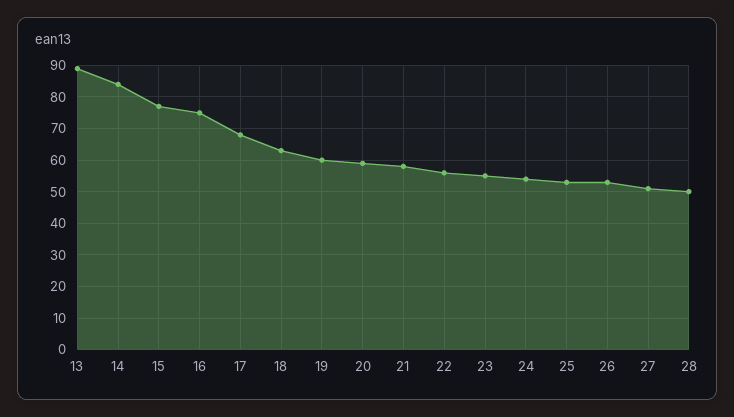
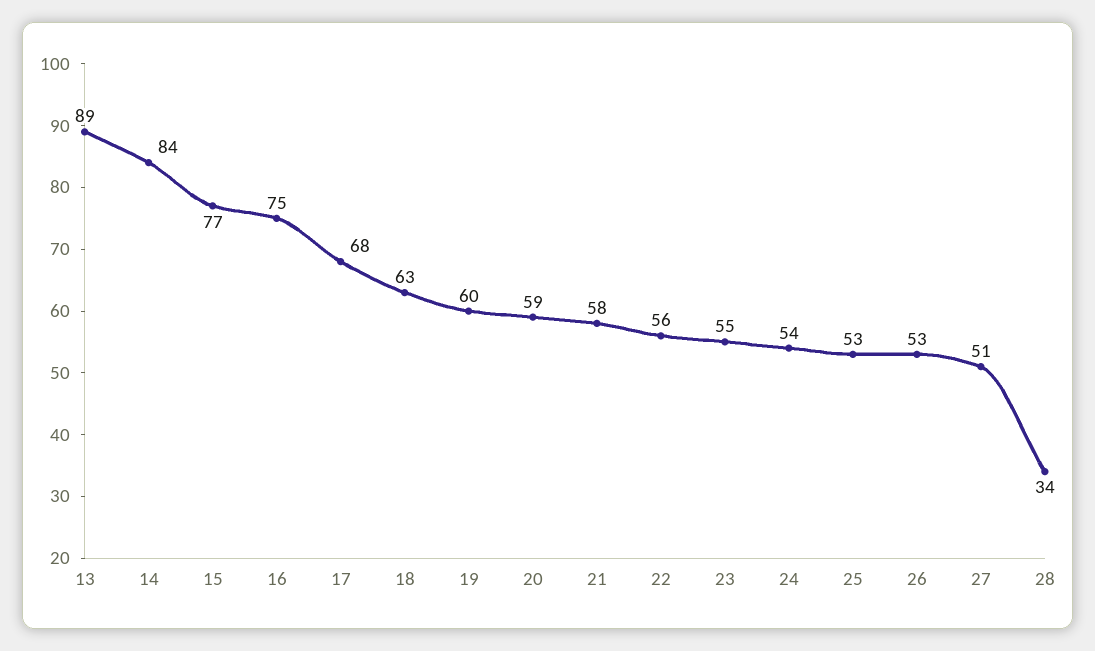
  {
    "13": 89,
    "14": 84,
    "15": 77,
    "16": 75,
    "17": 68,
    "18": 63,
    "19": 60,
    "20": 59,
    "21": 58,
    "22": 56,
    "23": 55,
    "24": 54,
    "25": 53,
    "26": 53,
    "27": 51,
-   "28": 50
+   "28": 34
  }

